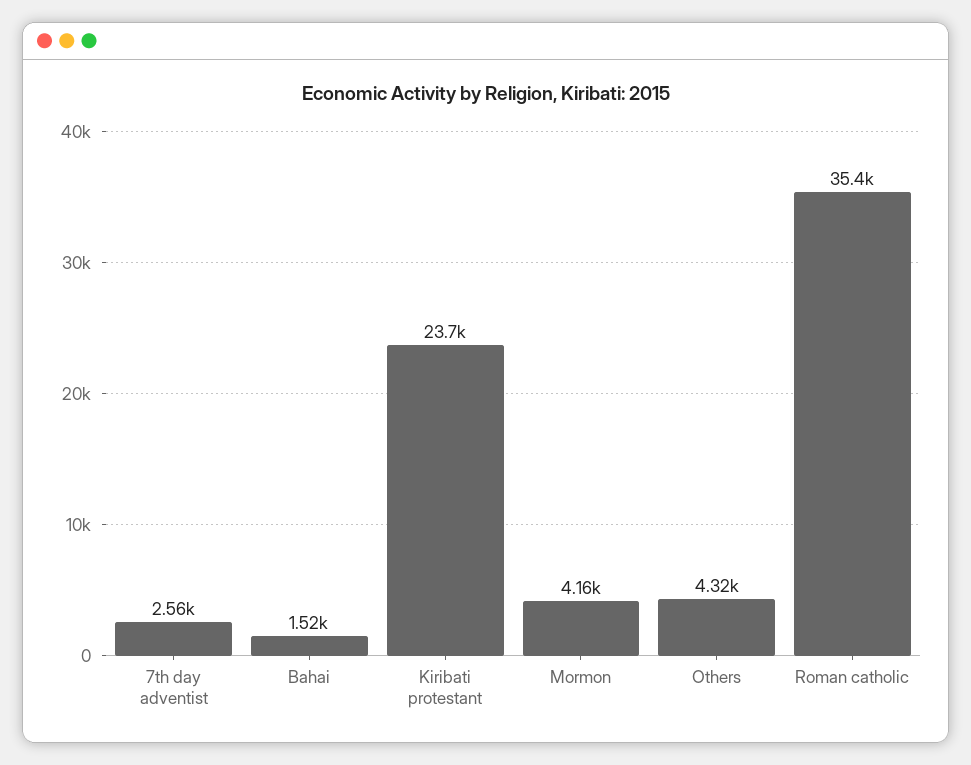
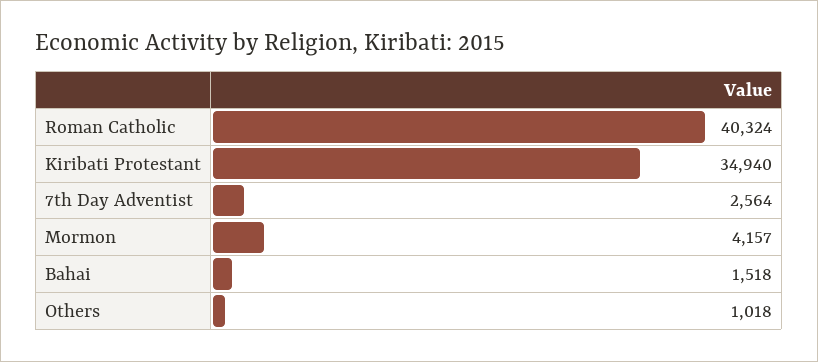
  {
    "7th day adventist": 2564,
    "Bahai": 1518,
-   "Kiribati protestant": 23700,
+   "Kiribati protestant": 34940,
    "Mormon": 4157,
-   "Others": 4320,
+   "Others": 1018,
-   "Roman catholic": 35400
+   "Roman catholic": 40324
  }

